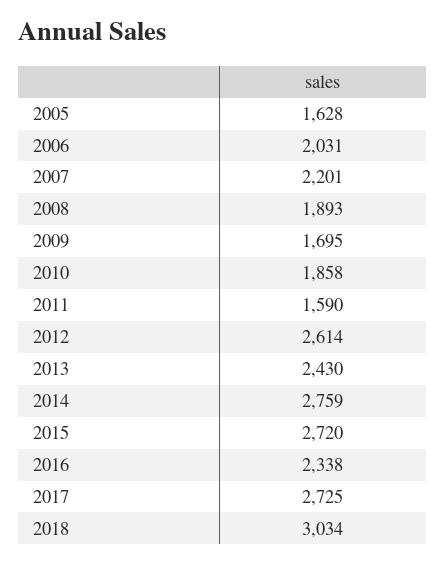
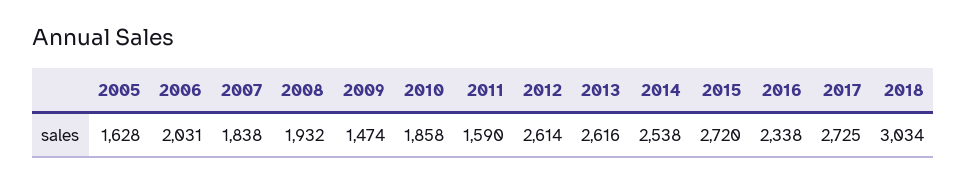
  {
    "2005": 1628,
    "2006": 2031,
-   "2007": 2201,
+   "2007": 1838,
-   "2008": 1893,
+   "2008": 1932,
-   "2009": 1695,
+   "2009": 1474,
    "2010": 1858,
    "2011": 1590,
    "2012": 2614,
-   "2013": 2430,
+   "2013": 2616,
-   "2014": 2759,
+   "2014": 2538,
    "2015": 2720,
    "2016": 2338,
    "2017": 2725,
    "2018": 3034
  }

